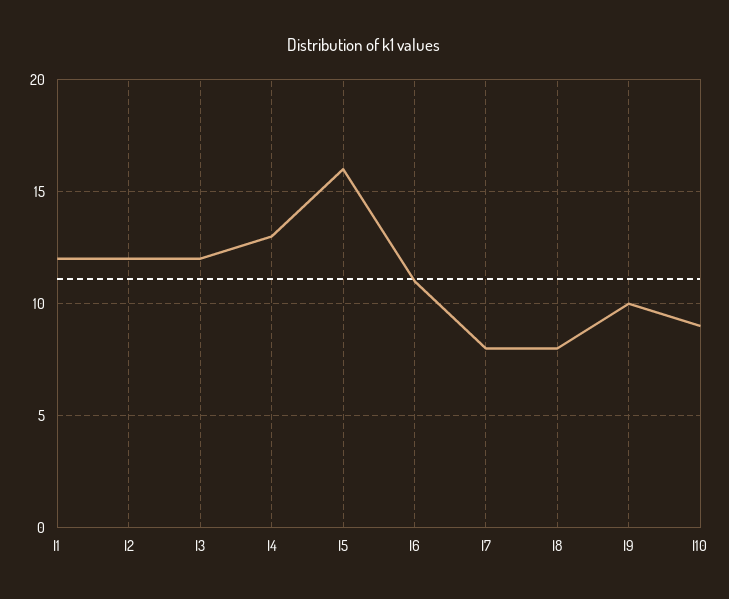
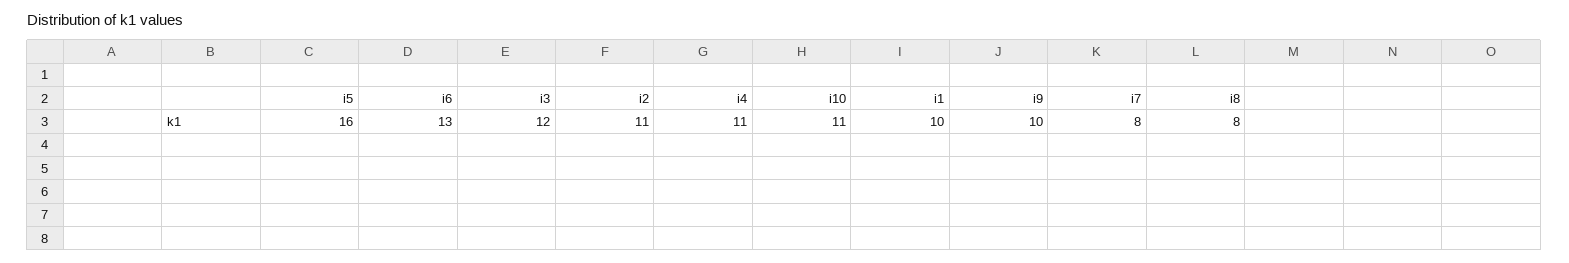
  {
-   "I1": 12,
+   "I1": 10,
-   "I2": 12,
+   "I2": 11,
    "I3": 12,
-   "I4": 13,
+   "I4": 11,
    "I5": 16,
-   "I6": 11,
+   "I6": 13,
    "I7": 8,
    "I8": 8,
    "I9": 10,
-   "I10": 9
+   "I10": 11
  }

